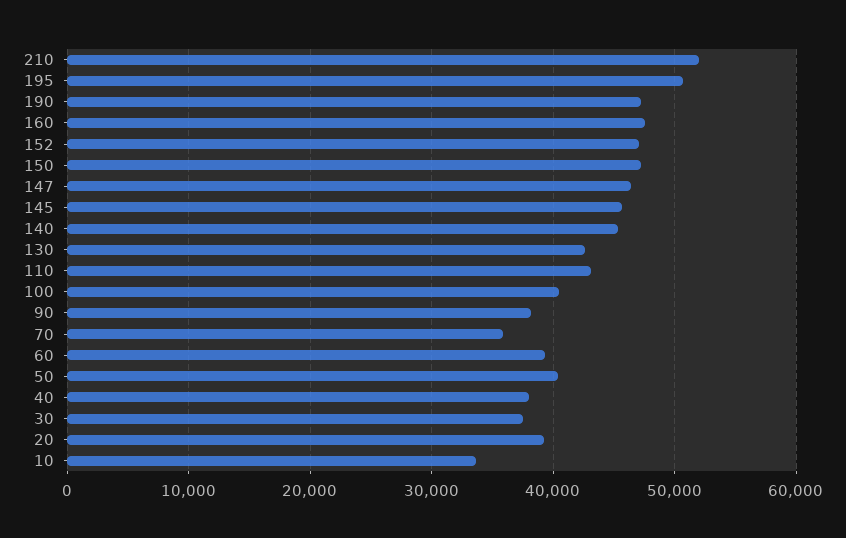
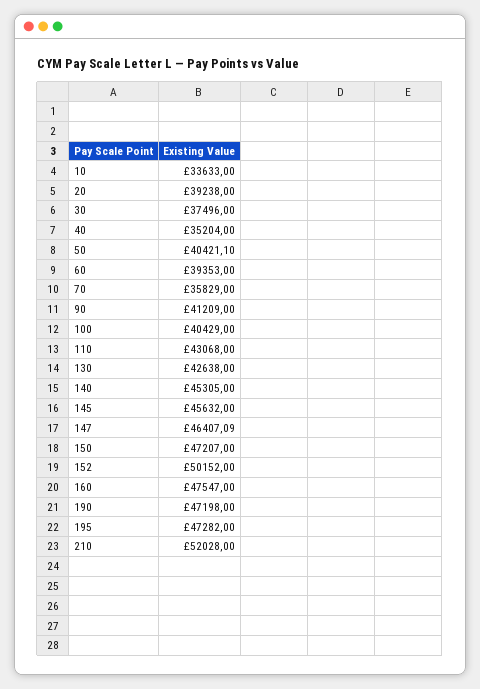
  {
    "210": 52028,
-   "195": 51000,
+   "195": 47282,
    "190": 47198,
    "160": 47547,
-   "152": 47000,
+   "152": 50152,
    "150": 47207,
    "147": 46407.09,
    "145": 45632,
    "140": 45305,
    "130": 42638,
    "110": 43068,
    "100": 40429,
-   "90": 38000,
+   "90": 41209,
    "70": 35829,
    "60": 39353,
    "50": 40421.1,
-   "40": 38000,
+   "40": 35204,
    "30": 37496,
    "20": 39238,
    "10": 33633
  }

